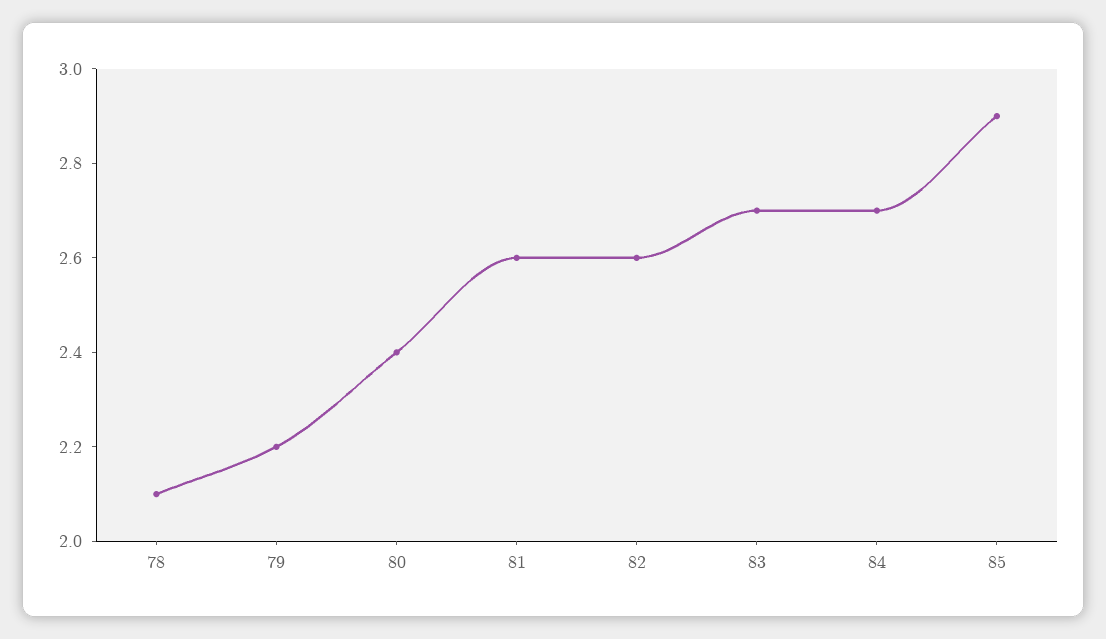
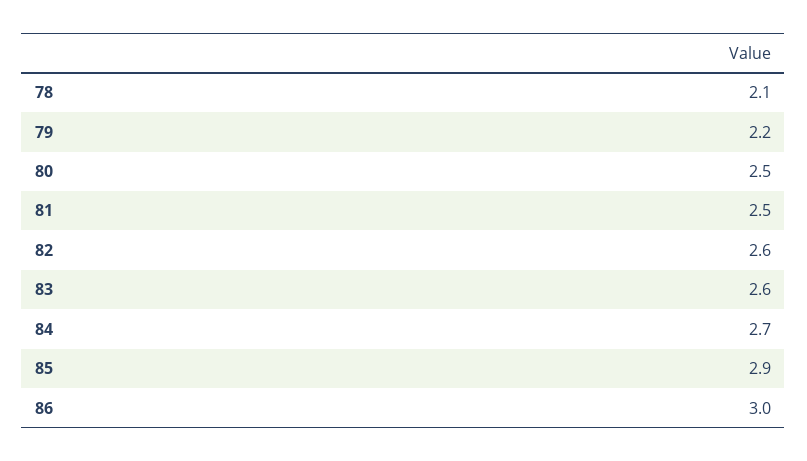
  {
    "78": 2.1,
    "79": 2.2,
-   "80": 2.4,
+   "80": 2.5,
-   "81": 2.6,
+   "81": 2.5,
    "82": 2.6,
-   "83": 2.7,
+   "83": 2.6,
    "84": 2.7,
-   "85": 2.9
+   "85": 2.9,
+   "86": 3
  }

